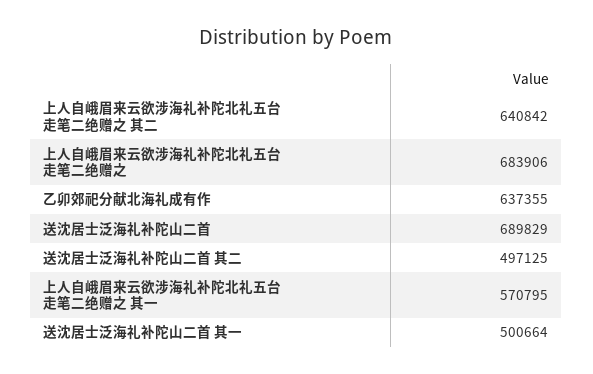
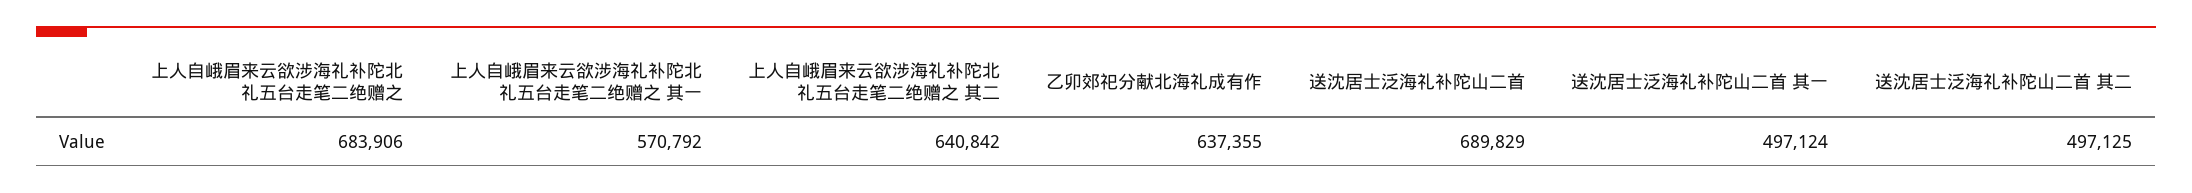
  {
    "上人自峨眉来云欲涉海礼补陀北礼五台走笔二绝赠之 其二": 640842,
    "上人自峨眉来云欲涉海礼补陀北礼五台走笔二绝赠之": 683906,
    "乙卯郊祀分献北海礼成有作": 637355,
    "送沈居士泛海礼补陀山二首": 689829,
    "送沈居士泛海礼补陀山二首 其二": 497125,
-   "上人自峨眉来云欲涉海礼补陀北礼五台走笔二绝赠之 其一": 570795,
+   "上人自峨眉来云欲涉海礼补陀北礼五台走笔二绝赠之 其一": 570792,
-   "送沈居士泛海礼补陀山二首 其一": 500664
+   "送沈居士泛海礼补陀山二首 其一": 497124
  }

